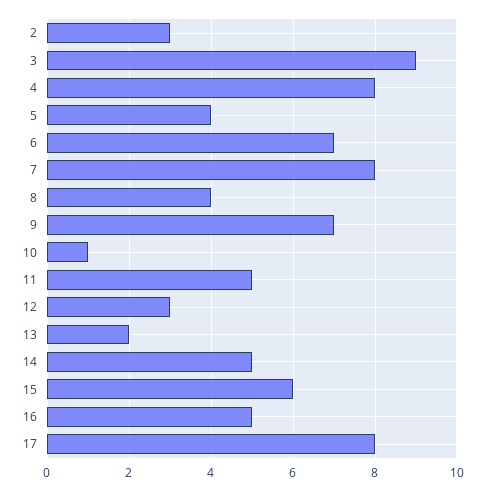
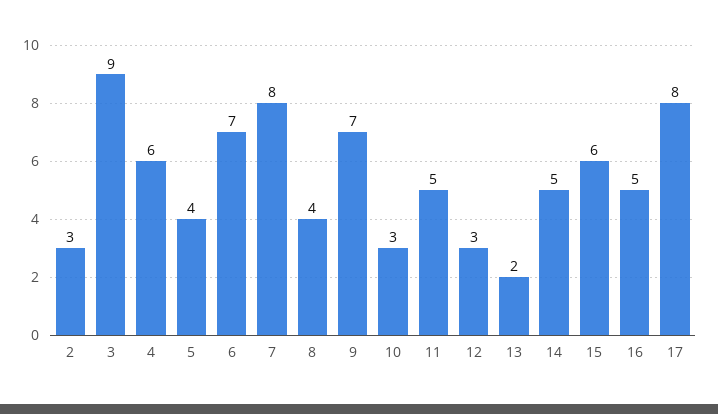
  {
    "2": 3,
    "3": 9,
-   "4": 8,
+   "4": 6,
    "5": 4,
    "6": 7,
    "7": 8,
    "8": 4,
    "9": 7,
-   "10": 1,
+   "10": 3,
    "11": 5,
    "12": 3,
    "13": 2,
    "14": 5,
    "15": 6,
    "16": 5,
    "17": 8
  }

